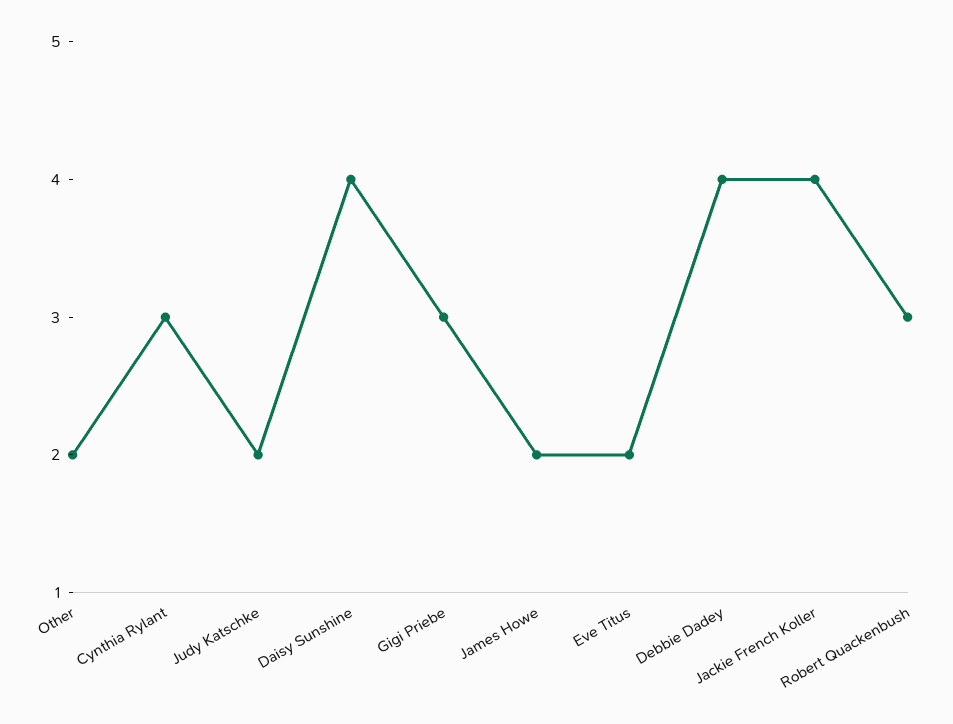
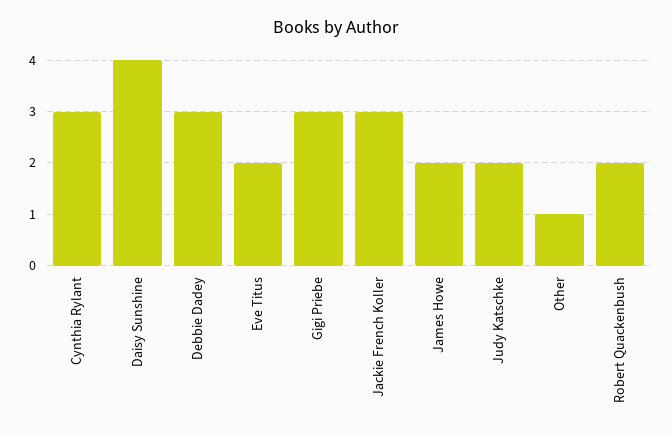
  {
-   "Other": 2,
+   "Other": 1,
    "Cynthia Rylant": 3,
    "Judy Katschke": 2,
    "Daisy Sunshine": 4,
    "Gigi Priebe": 3,
    "James Howe": 2,
    "Eve Titus": 2,
-   "Debbie Dadey": 4,
+   "Debbie Dadey": 3,
-   "Jackie French Koller": 4,
+   "Jackie French Koller": 3,
-   "Robert Quackenbush": 3
+   "Robert Quackenbush": 2
  }

